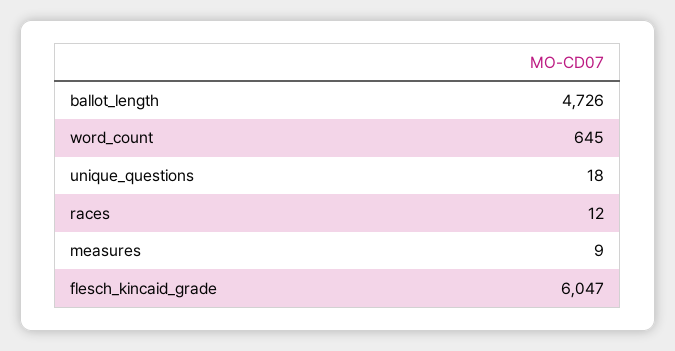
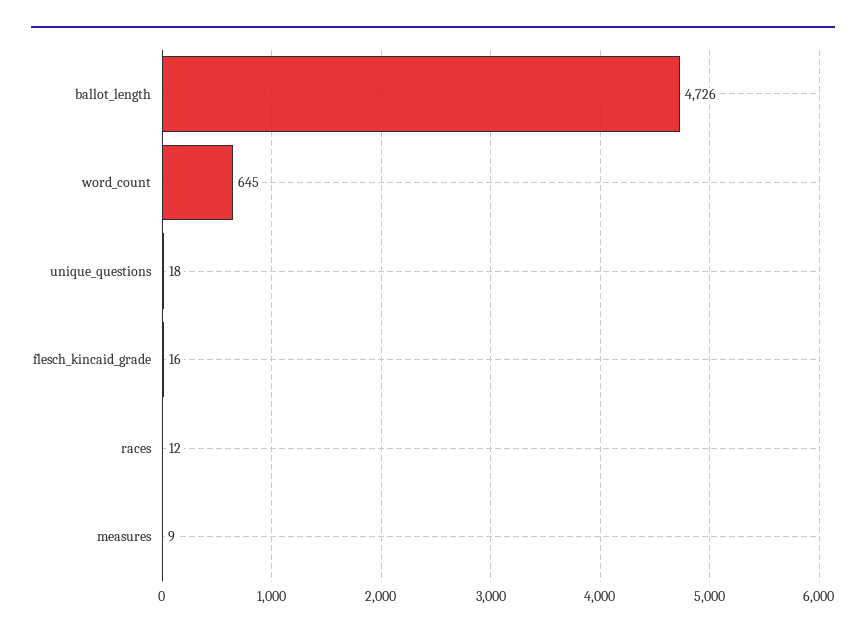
  {
    "ballot_length": 4726,
    "word_count": 645,
    "unique_questions": 18,
    "races": 12,
    "measures": 9,
-   "flesch_kincaid_grade": 6047
+   "flesch_kincaid_grade": 16
  }

